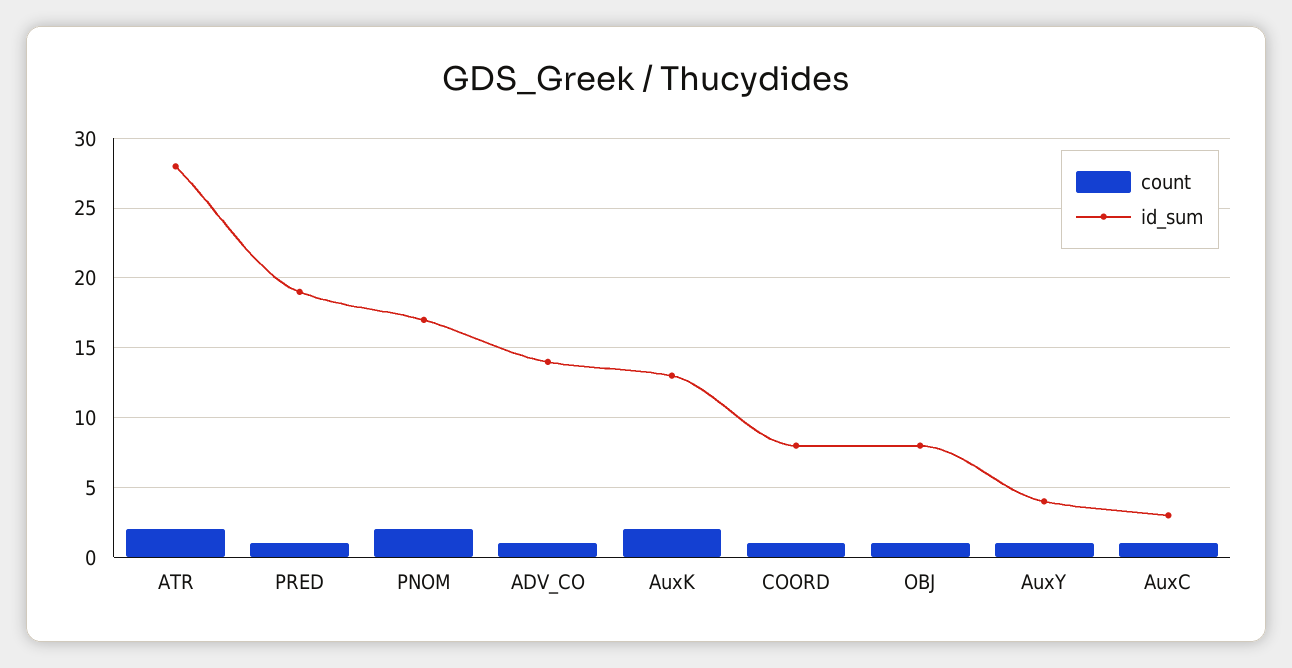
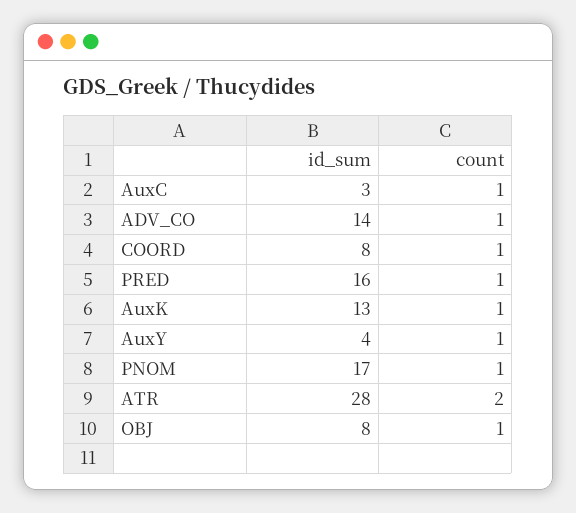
  {
    "count": {
      "ATR": 2,
      "PRED": 1,
-     "PNOM": 2,
+     "PNOM": 1,
      "ADV_CO": 1,
-     "AuxK": 2,
+     "AuxK": 1,
      "COORD": 1,
      "OBJ": 1,
      "AuxY": 1,
      "AuxC": 1
    },
    "id_sum": {
      "ATR": 28,
-     "PRED": 19,
+     "PRED": 16,
      "PNOM": 17,
      "ADV_CO": 14,
      "AuxK": 13,
      "COORD": 8,
      "OBJ": 8,
      "AuxY": 4,
      "AuxC": 3
    }
  }

